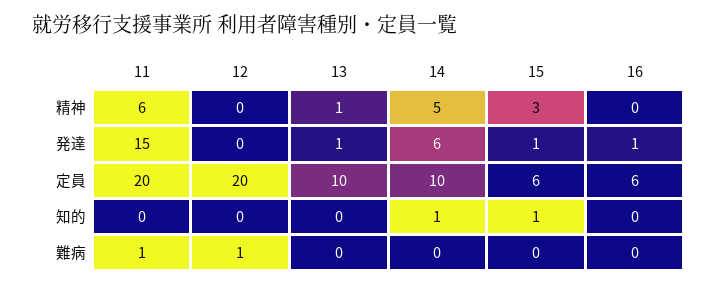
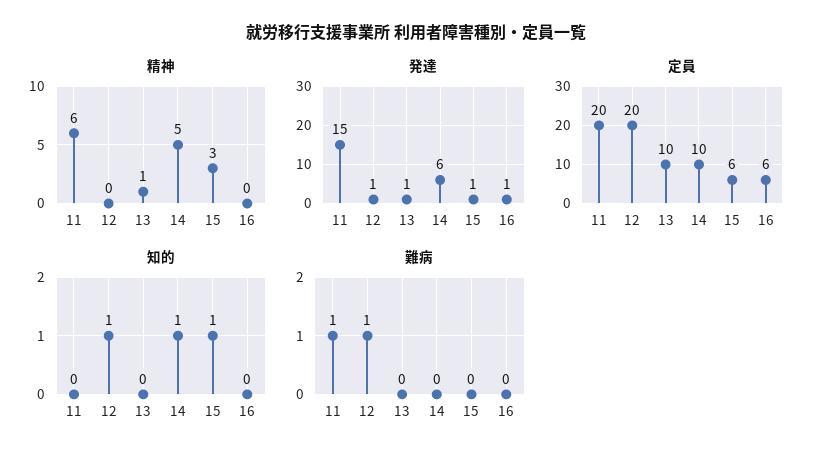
  {
    "精神": {
      "11": 6,
      "12": 0,
      "13": 1,
      "14": 5,
      "15": 3,
      "16": 0
    },
    "発達": {
      "11": 15,
-     "12": 0,
+     "12": 1,
      "13": 1,
      "14": 6,
      "15": 1,
      "16": 1
    },
    "定員": {
      "11": 20,
      "12": 20,
      "13": 10,
      "14": 10,
      "15": 6,
      "16": 6
    },
    "知的": {
      "11": 0,
-     "12": 0,
+     "12": 1,
      "13": 0,
      "14": 1,
      "15": 1,
      "16": 0
    },
    "難病": {
      "11": 1,
      "12": 1,
      "13": 0,
      "14": 0,
      "15": 0,
      "16": 0
    }
  }

